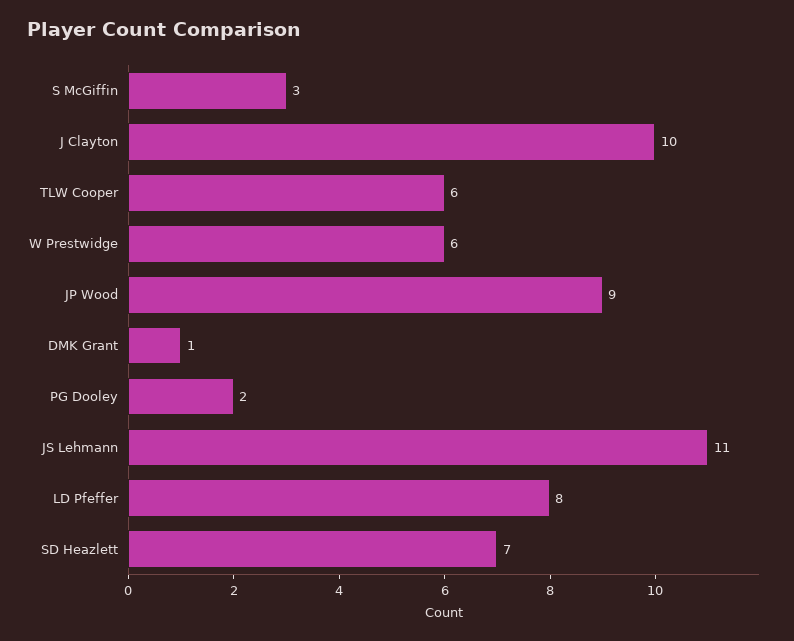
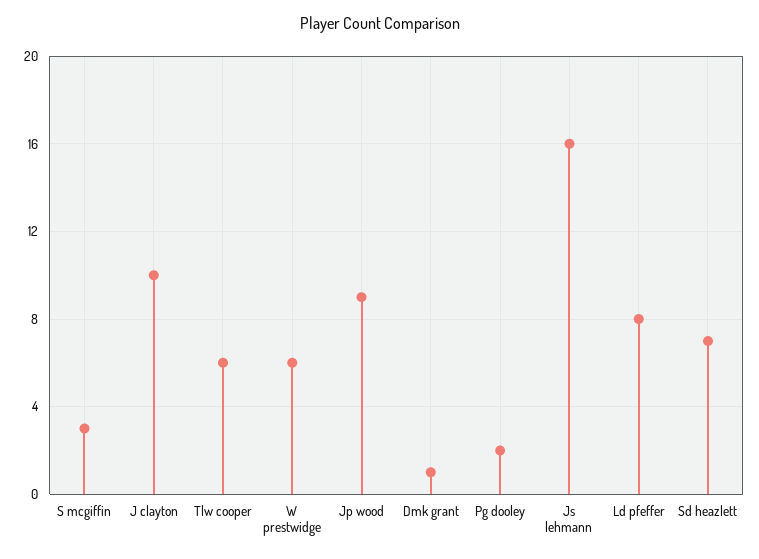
  {
    "S McGiffin": 3,
    "J Clayton": 10,
    "TLW Cooper": 6,
    "W Prestwidge": 6,
    "JP Wood": 9,
    "DMK Grant": 1,
    "PG Dooley": 2,
-   "JS Lehmann": 11,
+   "JS Lehmann": 16,
    "LD Pfeffer": 8,
    "SD Heazlett": 7
  }

